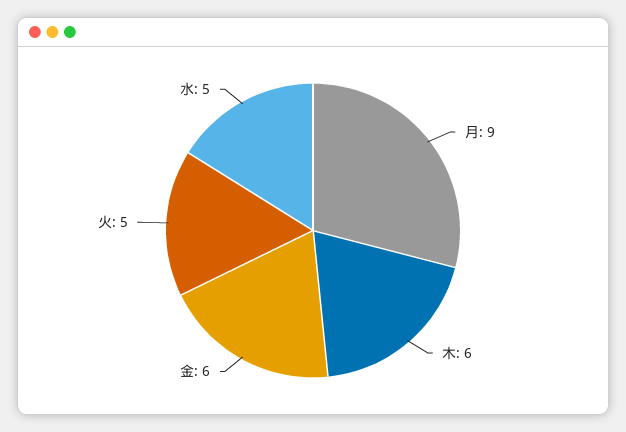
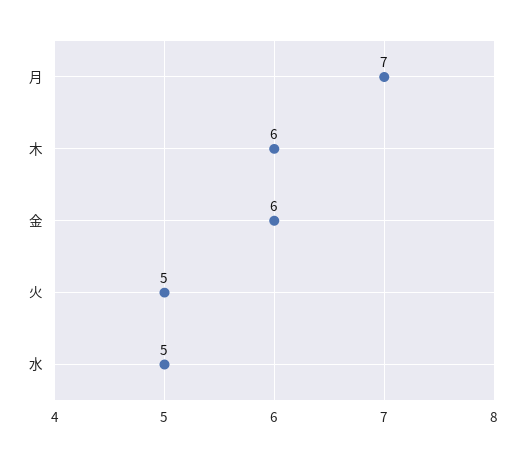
  {
-   "月": 9,
+   "月": 7,
    "木": 6,
    "金": 6,
    "火": 5,
    "水": 5
  }

